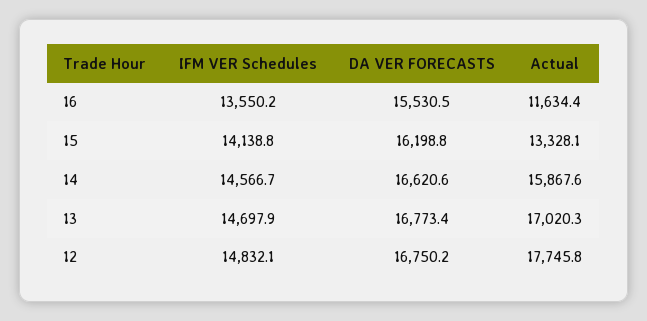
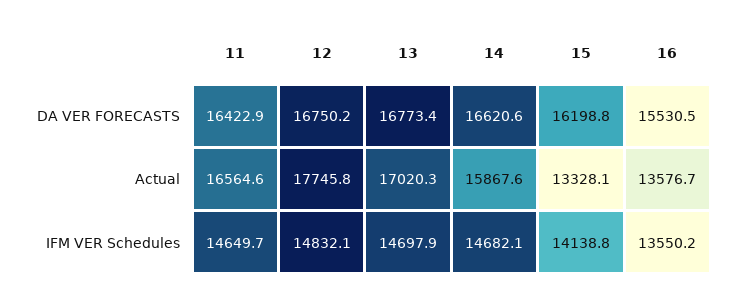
  {
    "IFM VER Schedules": {
      "16": 13550.2,
      "15": 14138.8,
-     "14": 14566.7,
+     "14": 14682.1,
      "13": 14697.9,
-     "12": 14832.1
+     "12": 14832.1,
+     "11": 14649.7
    },
    "DA VER FORECASTS": {
      "16": 15530.5,
      "15": 16198.8,
      "14": 16620.6,
      "13": 16773.4,
-     "12": 16750.2
+     "12": 16750.2,
+     "11": 16422.9
    },
    "Actual": {
-     "16": 11634.4,
+     "16": 13576.7,
      "15": 13328.1,
      "14": 15867.6,
      "13": 17020.3,
-     "12": 17745.8
+     "12": 17745.8,
+     "11": 16564.6
    }
  }

